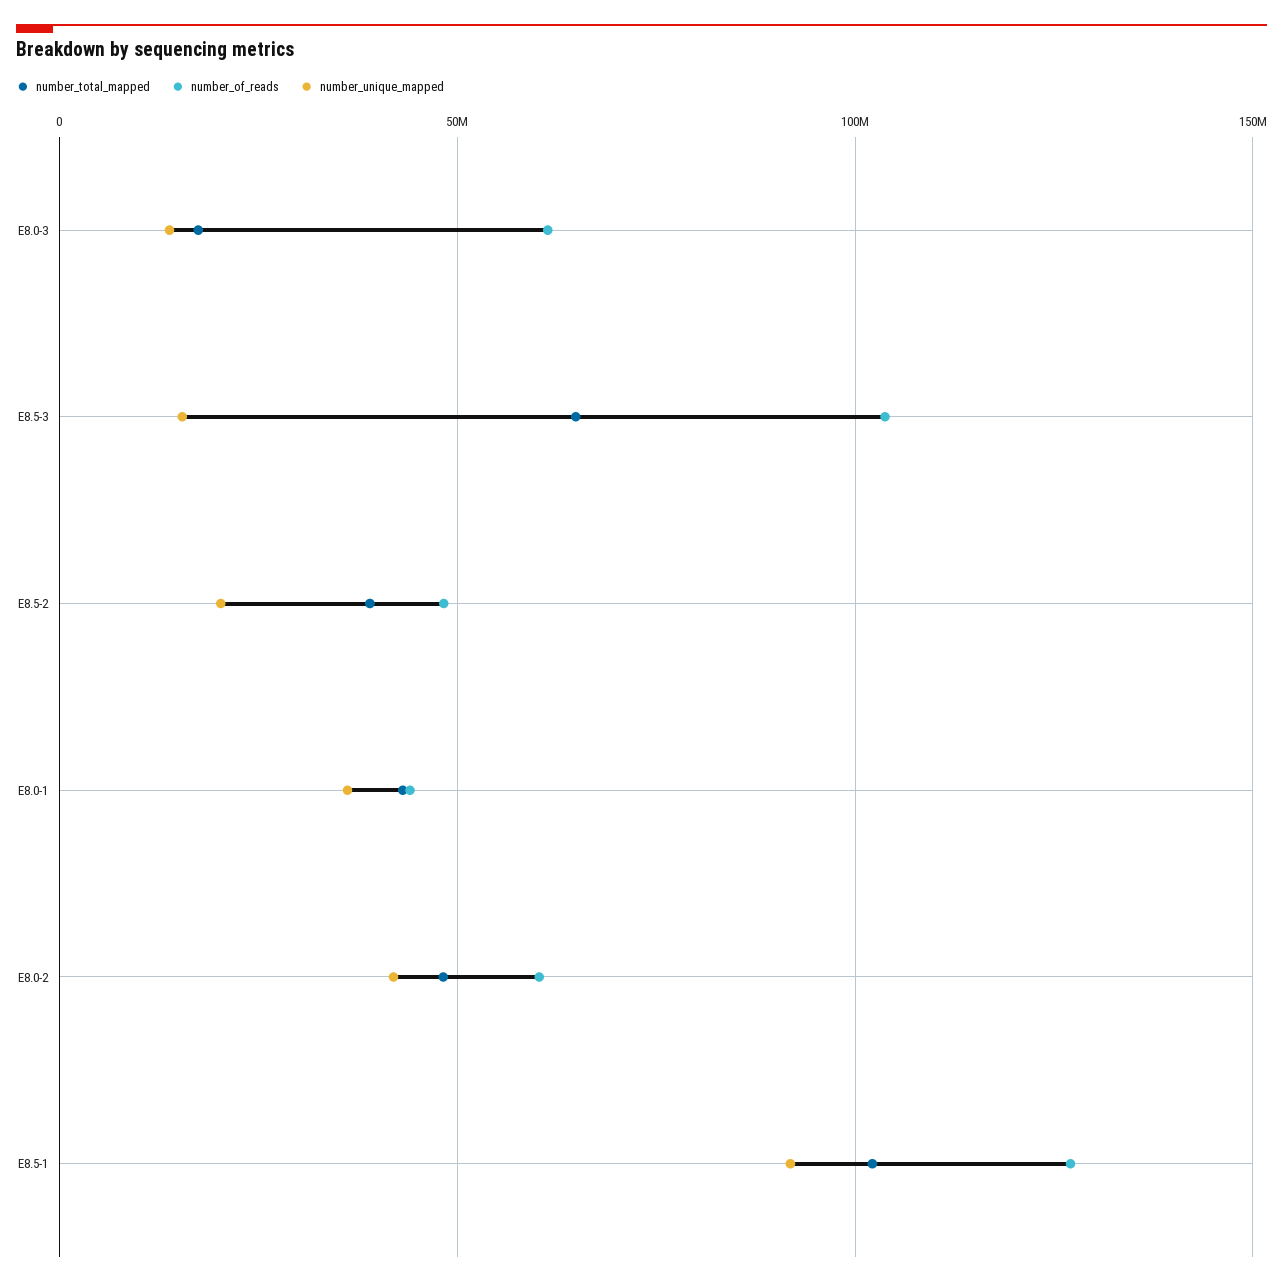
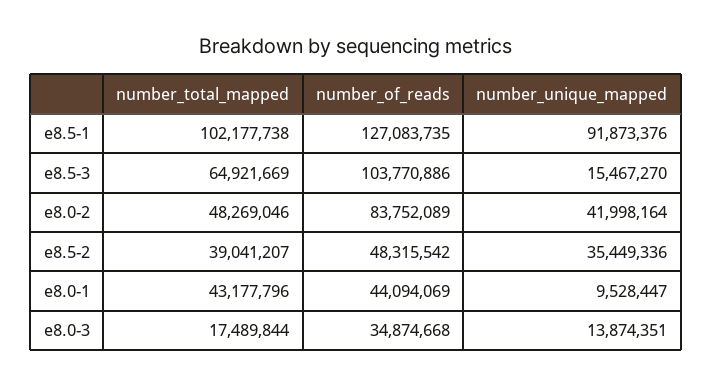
  {
    "number_total_mapped": {
      "E8.0-3": 17489844,
      "E8.5-3": 64921669,
      "E8.5-2": 39041207,
      "E8.0-1": 43177796,
      "E8.0-2": 48269046,
      "E8.5-1": 102177738
    },
    "number_of_reads": {
-     "E8.0-3": 60000000,
+     "E8.0-3": 34874668,
      "E8.5-3": 103770886,
      "E8.5-2": 48315542,
      "E8.0-1": 44094069,
-     "E8.0-2": 60000000,
+     "E8.0-2": 83752089,
      "E8.5-1": 127083735
    },
    "number_unique_mapped": {
      "E8.0-3": 13874351,
      "E8.5-3": 15467270,
-     "E8.5-2": 20000000,
+     "E8.5-2": 35449336,
-     "E8.0-1": 35000000,
+     "E8.0-1": 9528447,
      "E8.0-2": 41998164,
      "E8.5-1": 91873376
    }
  }

